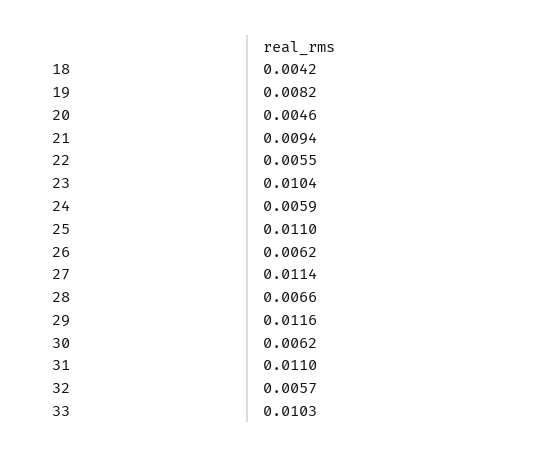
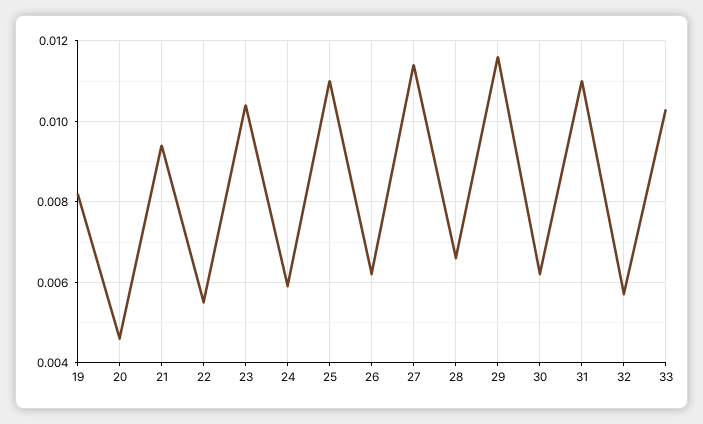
  {
-   "18": 0.0042,
    "19": 0.0082,
    "20": 0.0046,
    "21": 0.0094,
    "22": 0.0055,
    "23": 0.0104,
    "24": 0.0059,
    "25": 0.011,
    "26": 0.0062,
    "27": 0.0114,
    "28": 0.0066,
    "29": 0.0116,
    "30": 0.0062,
    "31": 0.011,
    "32": 0.0057,
    "33": 0.0103
  }

